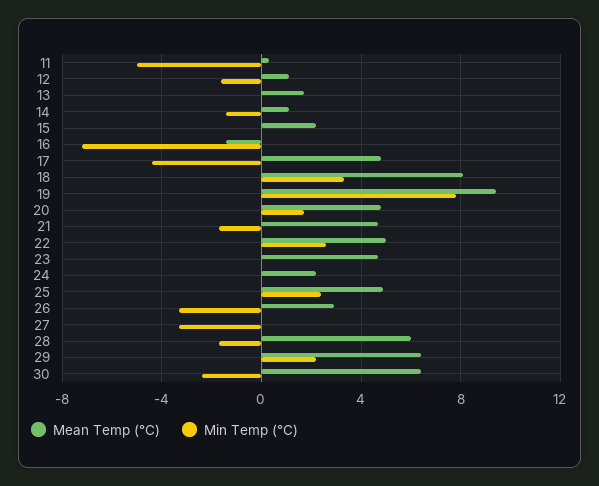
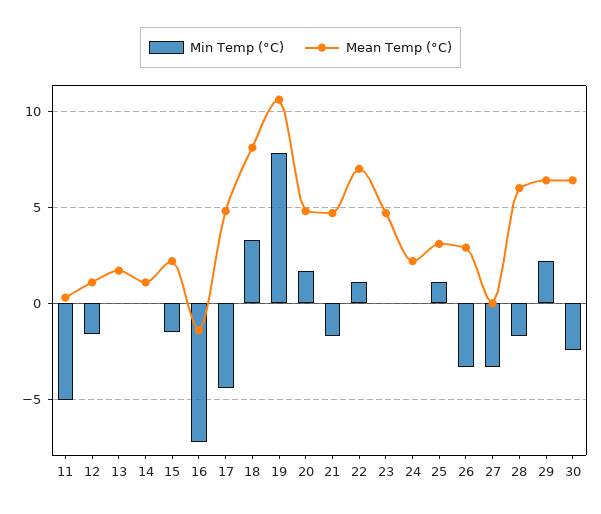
  {
    "Mean Temp (°C)": {
      "11": 0.5,
      "12": 1,
      "13": 1.5,
      "14": 1,
      "15": 2,
      "16": -1.5,
      "17": 5,
      "18": 8,
-     "19": 9.5,
+     "19": 10.5,
      "20": 5,
      "21": 4.5,
-     "22": 5,
+     "22": 7,
      "23": 4.5,
      "24": 2,
-     "25": 5,
+     "25": 3,
      "26": 3,
      "27": 0,
      "28": 6,
      "29": 6.5,
      "30": 6.5
    },
    "Min Temp (°C)": {
      "11": -5,
      "12": -1.5,
      "13": 0,
-     "14": -1.5,
+     "14": 0,
-     "15": 0,
+     "15": -1.5,
      "16": -7,
      "17": -4.5,
      "18": 3.5,
      "19": 8,
      "20": 1.5,
      "21": -1.5,
-     "22": 2.5,
+     "22": 1,
      "23": 0,
      "24": 0,
-     "25": 2.5,
+     "25": 1,
      "26": -3.5,
      "27": -3.5,
      "28": -1.5,
      "29": 2,
      "30": -2.5
    }
  }

